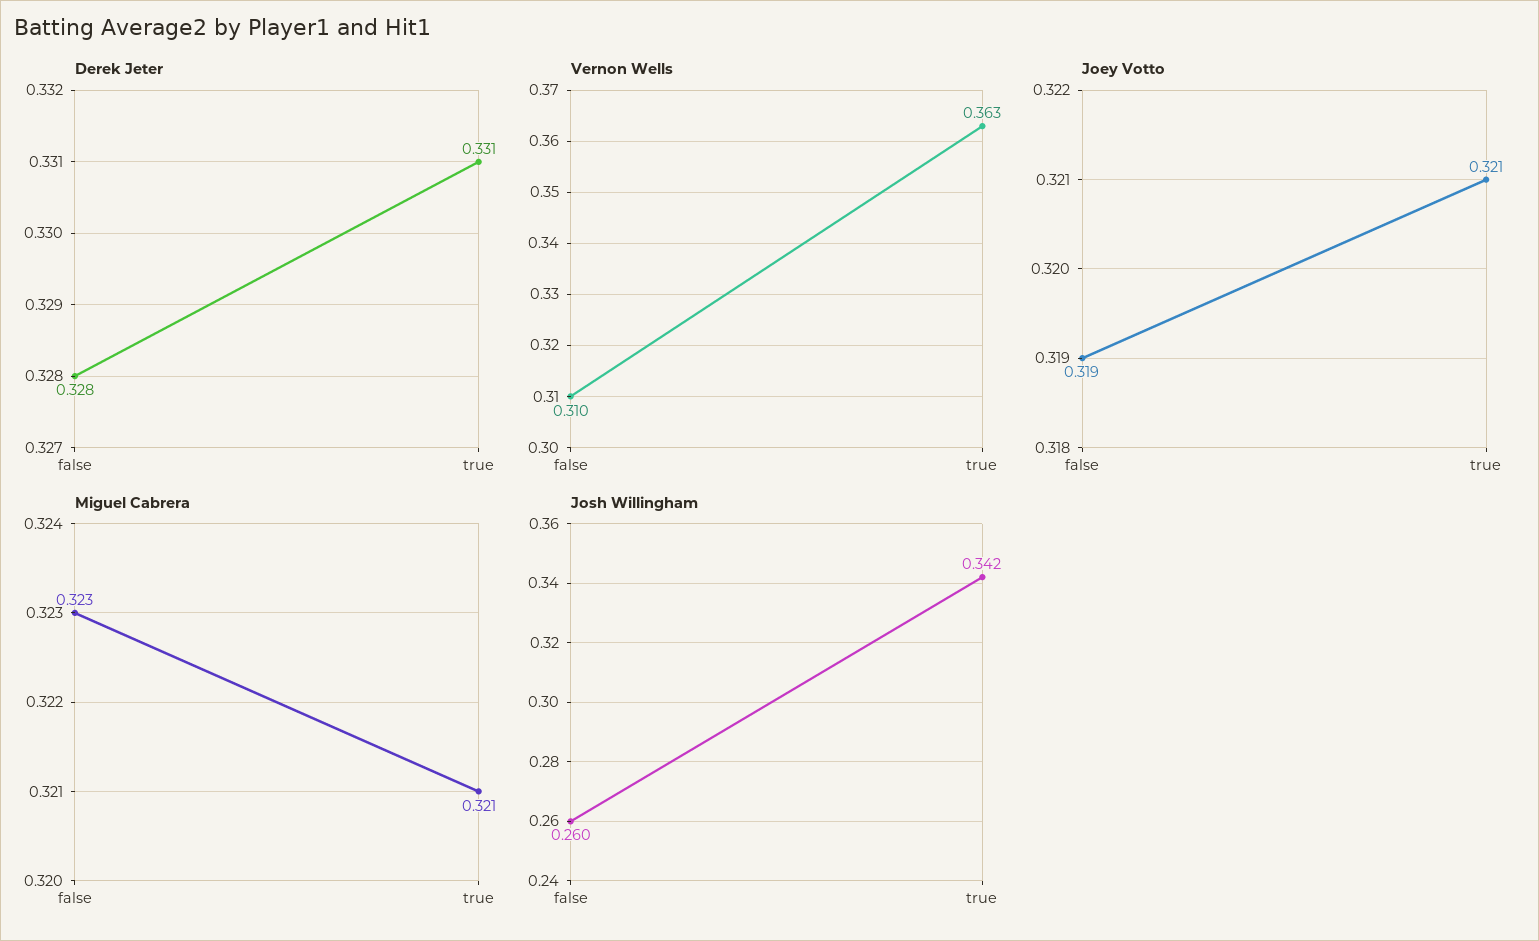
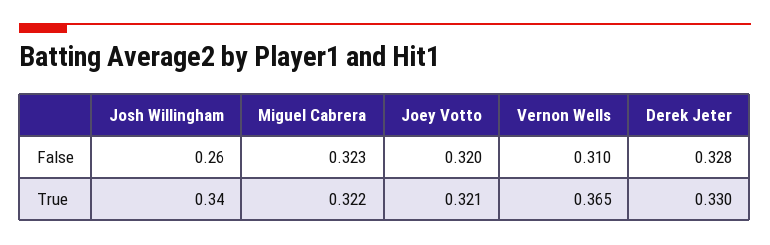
  {
    "Derek Jeter": {
      "false": 0.328,
-     "true": 0.331
+     "true": 0.33
    },
    "Vernon Wells": {
      "false": 0.31,
-     "true": 0.363
+     "true": 0.365
    },
    "Joey Votto": {
-     "false": 0.319,
+     "false": 0.32,
      "true": 0.321
    },
    "Miguel Cabrera": {
      "false": 0.323,
-     "true": 0.321
+     "true": 0.322
    },
    "Josh Willingham": {
      "false": 0.26,
-     "true": 0.342
+     "true": 0.34
    }
  }

